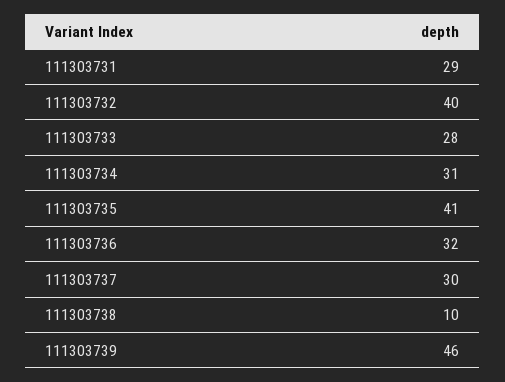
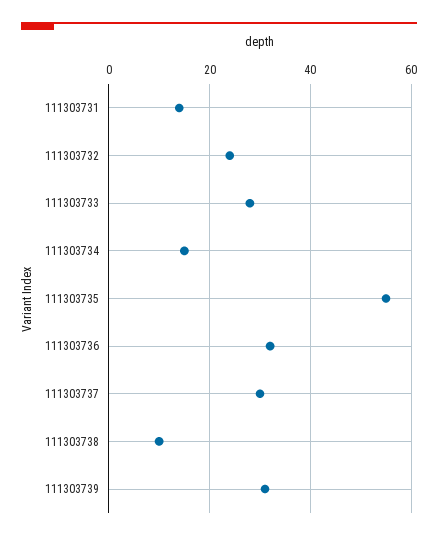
  {
-   "111303731": 29,
+   "111303731": 15,
-   "111303732": 40,
+   "111303732": 25,
    "111303733": 28,
-   "111303734": 31,
+   "111303734": 15,
-   "111303735": 41,
+   "111303735": 55,
    "111303736": 32,
    "111303737": 30,
    "111303738": 10,
-   "111303739": 46
+   "111303739": 30
  }

